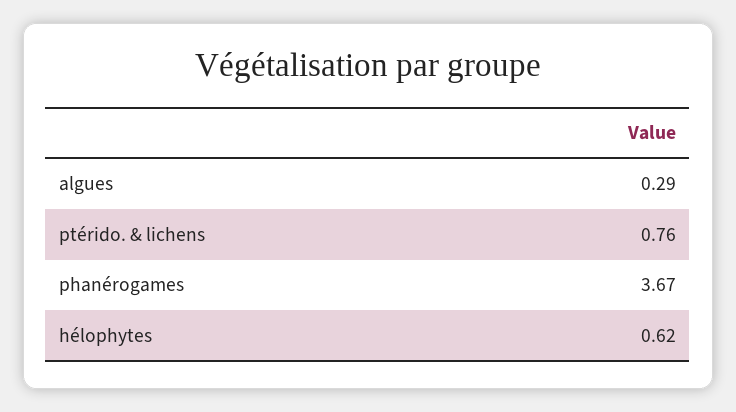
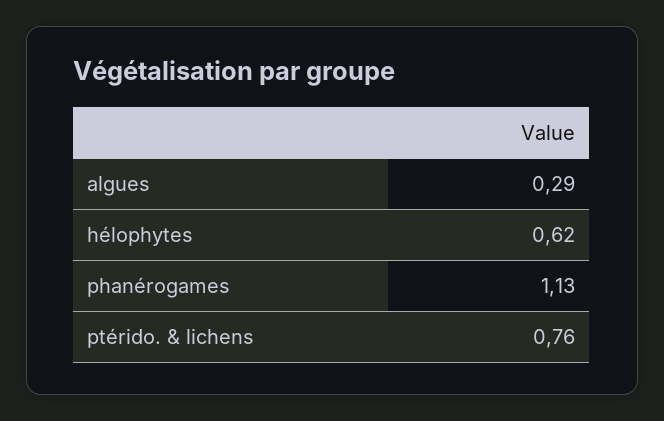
  {
    "algues": 0.29,
    "ptérido. & lichens": 0.76,
-   "phanérogames": 3.67,
+   "phanérogames": 1.13,
    "hélophytes": 0.62
  }

